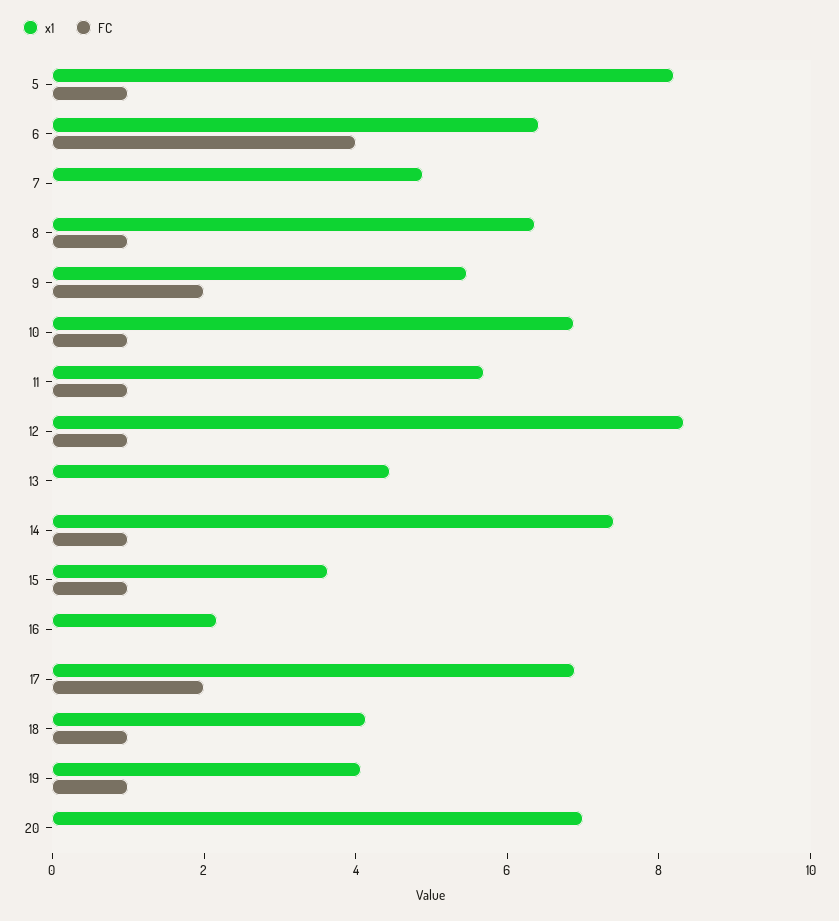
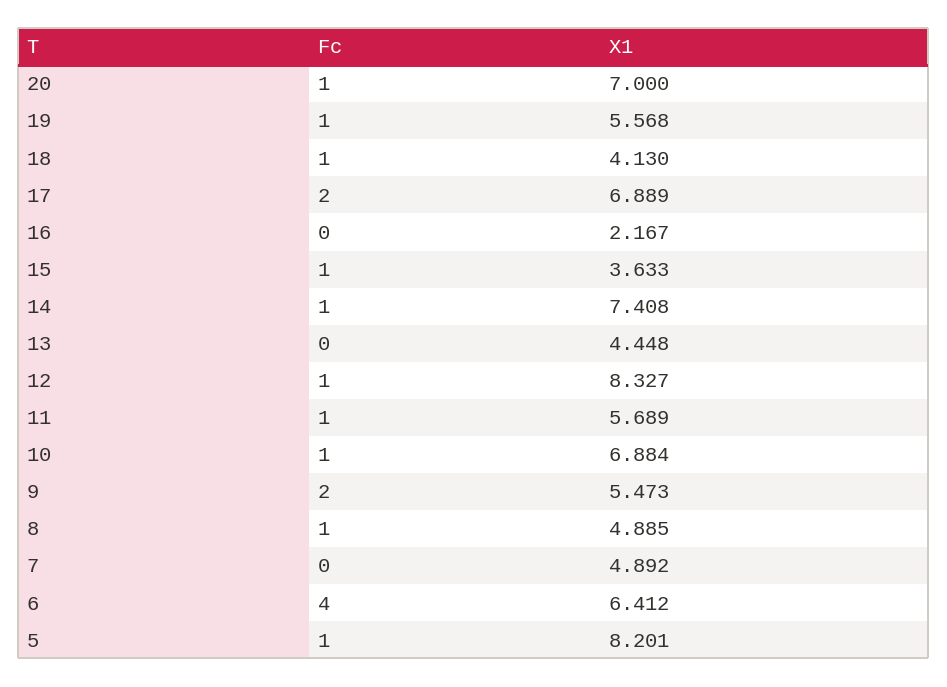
  {
    "x1": {
      "5": 8.201,
      "6": 6.412,
      "7": 4.892,
-     "8": 6.5,
+     "8": 4.885,
      "9": 5.473,
      "10": 6.884,
      "11": 5.689,
      "12": 8.327,
      "13": 4.448,
      "14": 7.408,
      "15": 3.633,
      "16": 2.167,
      "17": 6.889,
      "18": 4.13,
-     "19": 4,
+     "19": 5.568,
      "20": 7
    },
    "FC": {
      "5": 1,
      "6": 4,
      "7": 0,
      "8": 1,
      "9": 2,
      "10": 1,
      "11": 1,
      "12": 1,
      "13": 0,
      "14": 1,
      "15": 1,
      "16": 0,
      "17": 2,
      "18": 1,
      "19": 1,
-     "20": 0
+     "20": 1
    }
  }

